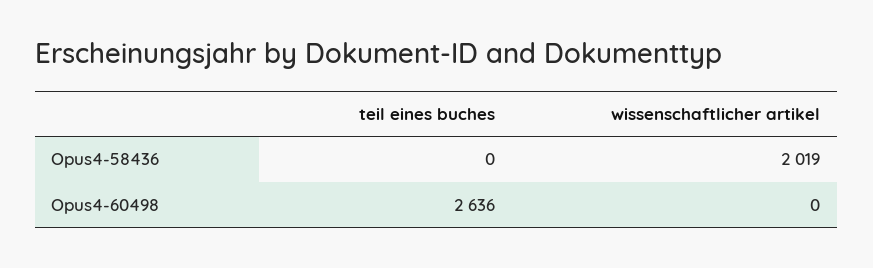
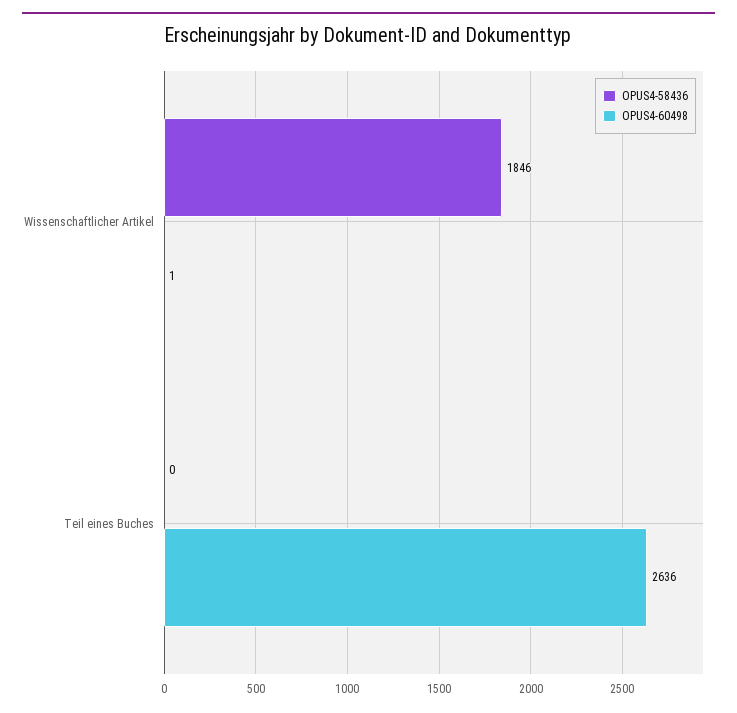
  {
    "Opus4-58436": {
      "teil eines buches": 0,
-     "wissenschaftlicher artikel": 2019
+     "wissenschaftlicher artikel": 1846
    },
    "Opus4-60498": {
      "teil eines buches": 2636,
-     "wissenschaftlicher artikel": 0
+     "wissenschaftlicher artikel": 1
    }
  }

